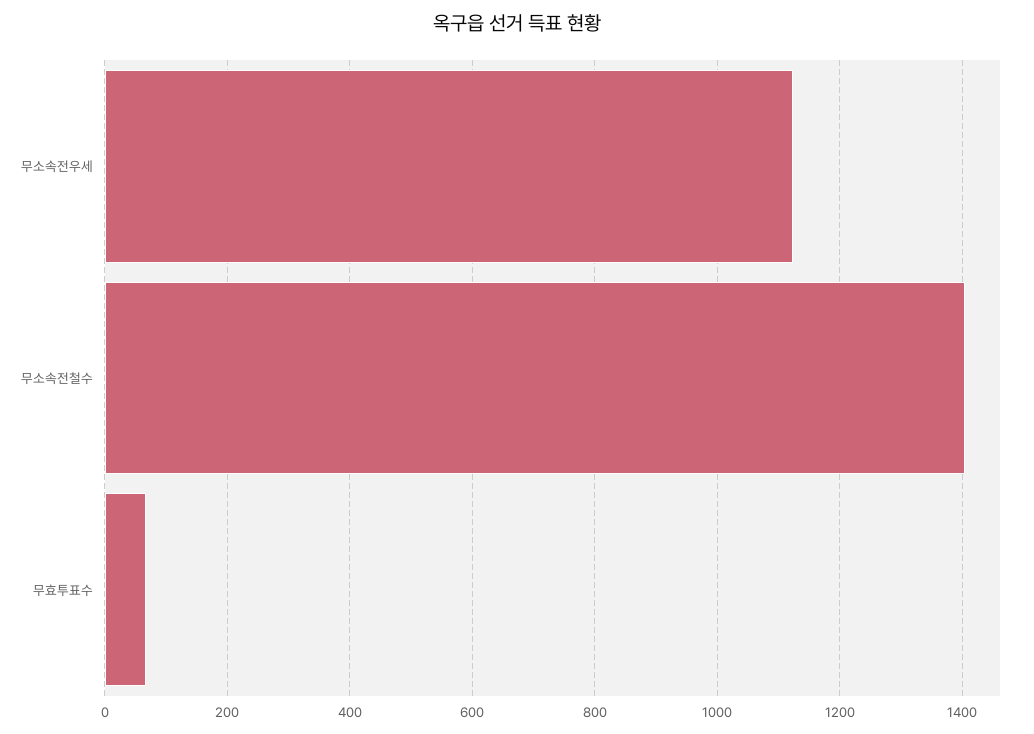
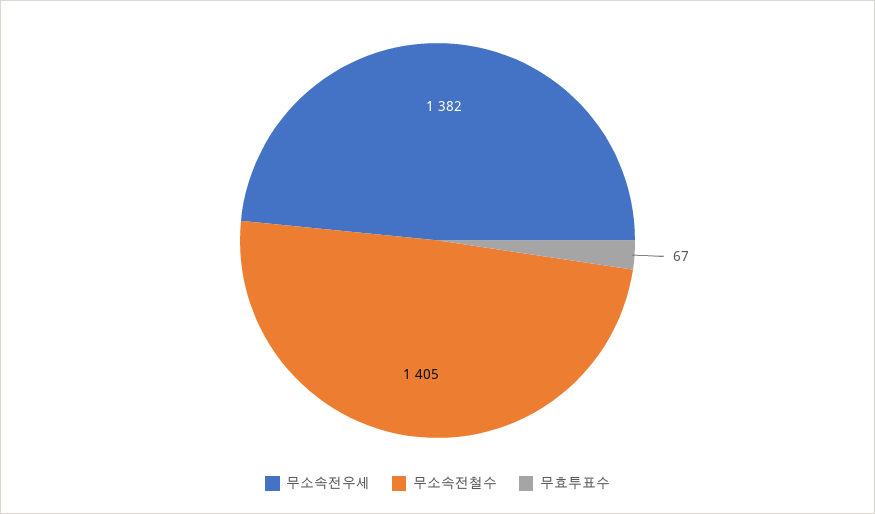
  {
-   "무소속전우세": 1120,
+   "무소속전우세": 1382,
    "무소속전철수": 1405,
    "무효투표수": 67
  }

